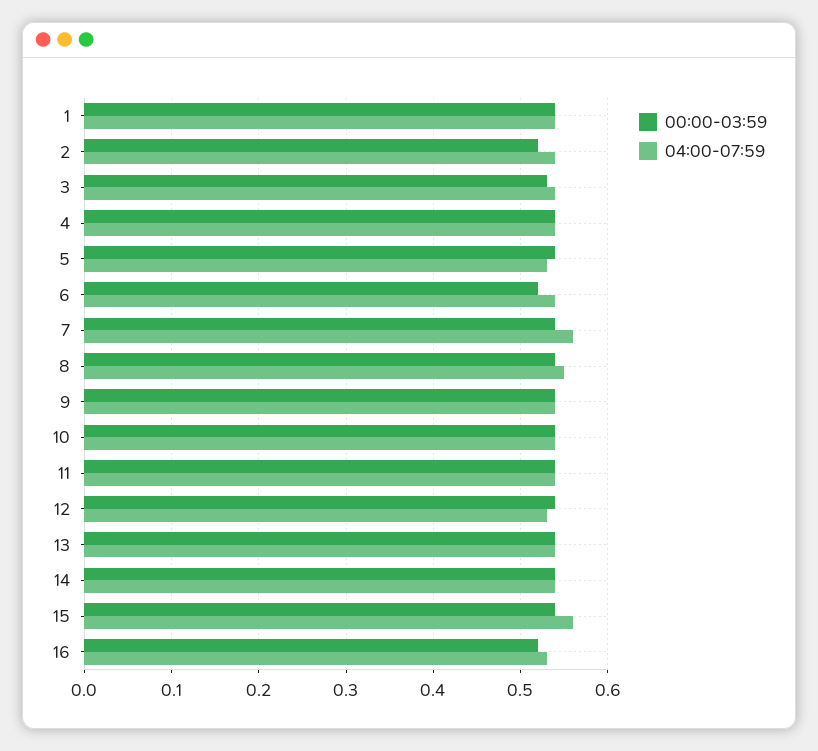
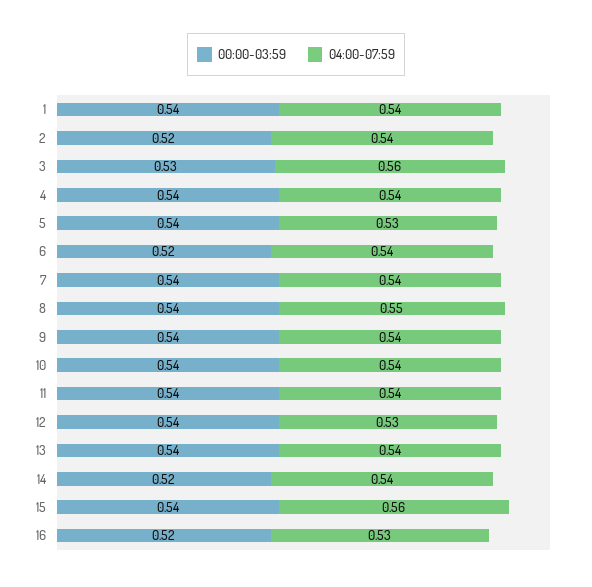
  {
    "00:00-03:59": {
      "1": 0.54,
      "2": 0.52,
      "3": 0.53,
      "4": 0.54,
      "5": 0.54,
      "6": 0.52,
      "7": 0.54,
      "8": 0.54,
      "9": 0.54,
      "10": 0.54,
      "11": 0.54,
      "12": 0.54,
      "13": 0.54,
-     "14": 0.54,
+     "14": 0.52,
      "15": 0.54,
      "16": 0.52
    },
    "04:00-07:59": {
      "1": 0.54,
      "2": 0.54,
-     "3": 0.54,
+     "3": 0.56,
      "4": 0.54,
      "5": 0.53,
      "6": 0.54,
-     "7": 0.56,
+     "7": 0.54,
      "8": 0.55,
      "9": 0.54,
      "10": 0.54,
      "11": 0.54,
      "12": 0.53,
      "13": 0.54,
      "14": 0.54,
      "15": 0.56,
      "16": 0.53
    }
  }

